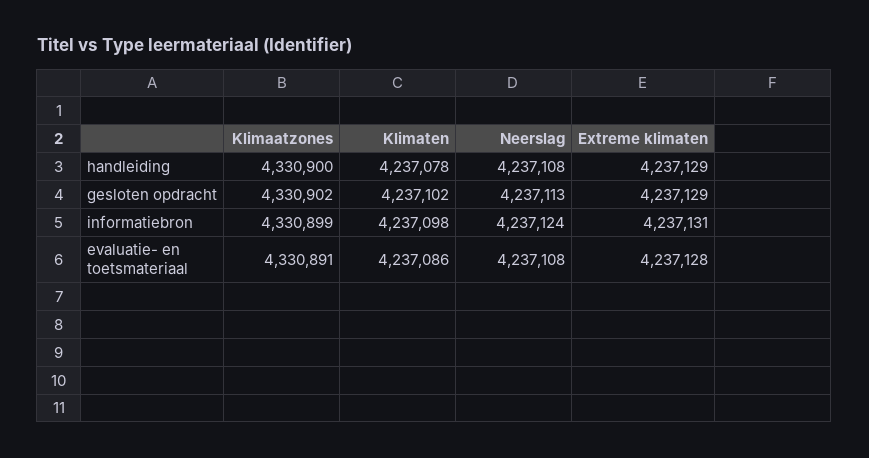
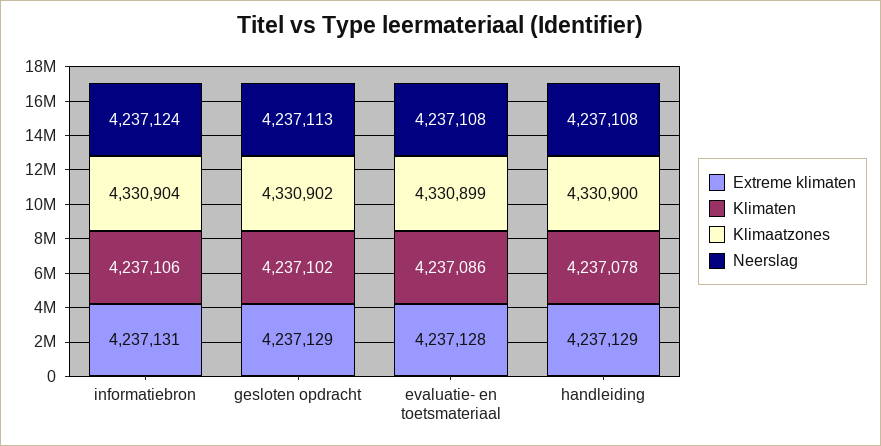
  {
    "Klimaatzones": {
      "handleiding": 4330900,
      "gesloten opdracht": 4330902,
-     "informatiebron": 4330899,
+     "informatiebron": 4330904,
-     "evaluatie- en toetsmateriaal": 4330891
+     "evaluatie- en toetsmateriaal": 4330899
    },
    "Klimaten": {
      "handleiding": 4237078,
      "gesloten opdracht": 4237102,
-     "informatiebron": 4237098,
+     "informatiebron": 4237106,
      "evaluatie- en toetsmateriaal": 4237086
    },
    "Neerslag": {
      "handleiding": 4237108,
      "gesloten opdracht": 4237113,
      "informatiebron": 4237124,
      "evaluatie- en toetsmateriaal": 4237108
    },
    "Extreme klimaten": {
      "handleiding": 4237129,
      "gesloten opdracht": 4237129,
      "informatiebron": 4237131,
      "evaluatie- en toetsmateriaal": 4237128
    }
  }

